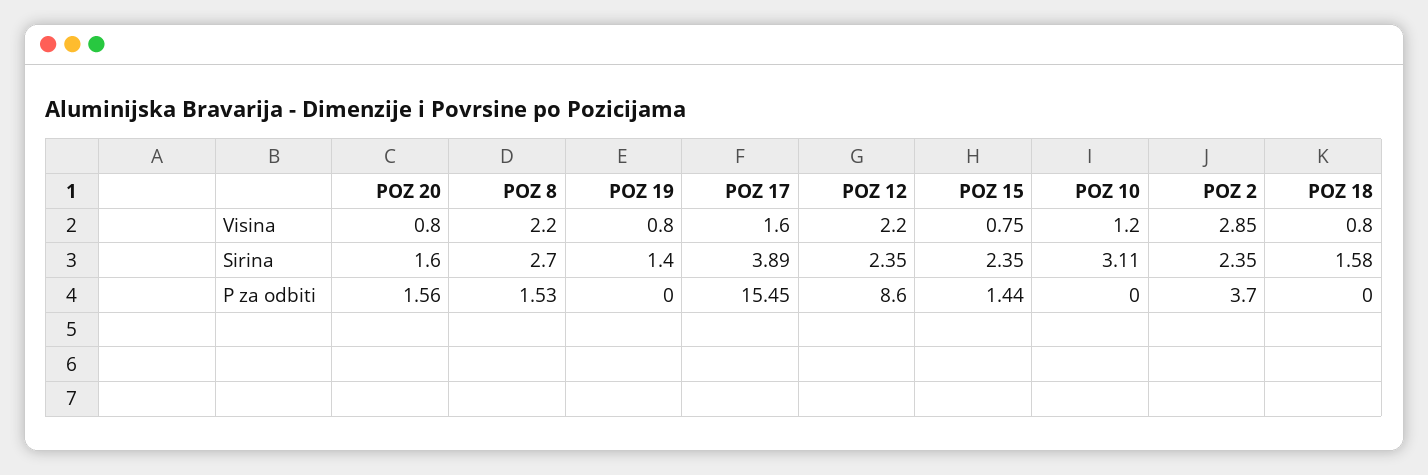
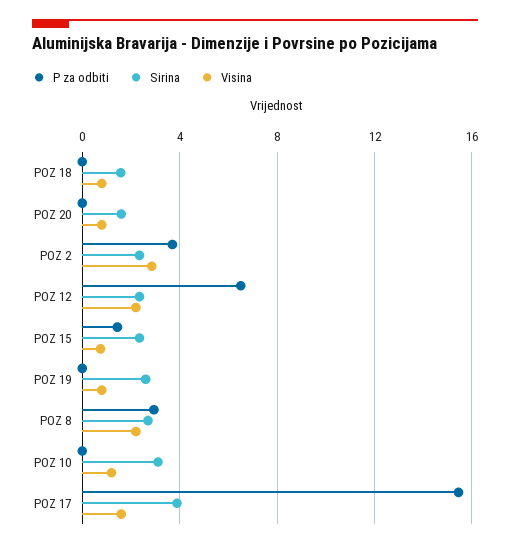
  {
    "Visina": {
      "POZ 20": 0.8,
      "POZ 8": 2.2,
      "POZ 19": 0.8,
      "POZ 17": 1.6,
      "POZ 12": 2.2,
      "POZ 15": 0.75,
      "POZ 10": 1.2,
      "POZ 2": 2.85,
      "POZ 18": 0.8
    },
    "Sirina": {
      "POZ 20": 1.6,
      "POZ 8": 2.7,
-     "POZ 19": 1.4,
+     "POZ 19": 2.5,
      "POZ 17": 3.89,
      "POZ 12": 2.35,
      "POZ 15": 2.35,
      "POZ 10": 3.11,
      "POZ 2": 2.35,
      "POZ 18": 1.58
    },
    "P za odbiti": {
-     "POZ 20": 1.56,
+     "POZ 20": 0,
-     "POZ 8": 1.53,
+     "POZ 8": 3,
      "POZ 19": 0,
      "POZ 17": 15.45,
-     "POZ 12": 8.6,
+     "POZ 12": 6.5,
      "POZ 15": 1.44,
      "POZ 10": 0,
      "POZ 2": 3.7,
      "POZ 18": 0
    }
  }

